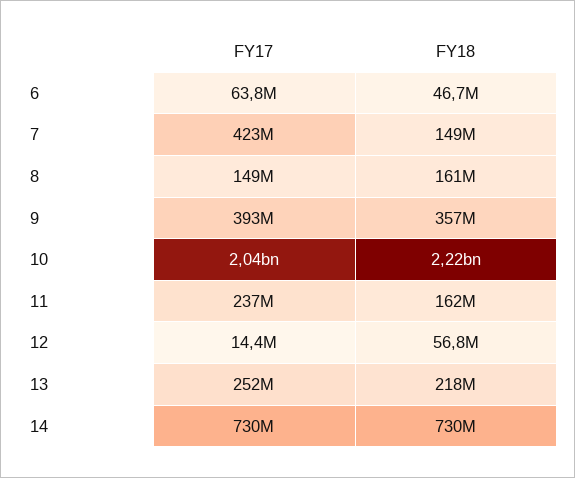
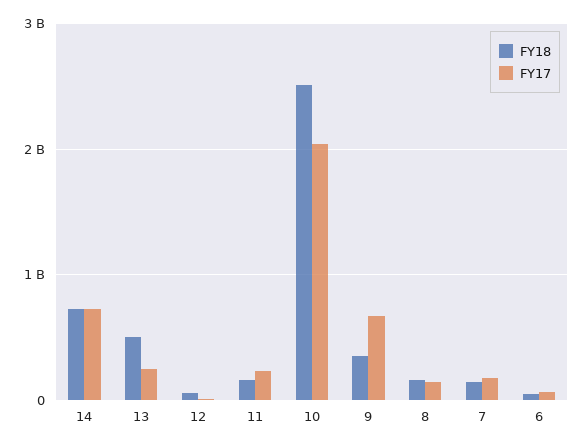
  {
    "FY17": {
      "6": 63800000,
-     "7": 423000000,
+     "7": 200000000,
      "8": 149000000,
-     "9": 393000000,
+     "9": 700000000,
      "10": 2040000000,
      "11": 237000000,
      "12": 14400000,
      "13": 252000000,
      "14": 730000000
    },
    "FY18": {
      "6": 46700000,
      "7": 149000000,
      "8": 161000000,
      "9": 357000000,
-     "10": 2220000000,
+     "10": 2500000000,
      "11": 162000000,
      "12": 56800000,
-     "13": 218000000,
+     "13": 500000000,
      "14": 730000000
    }
  }

